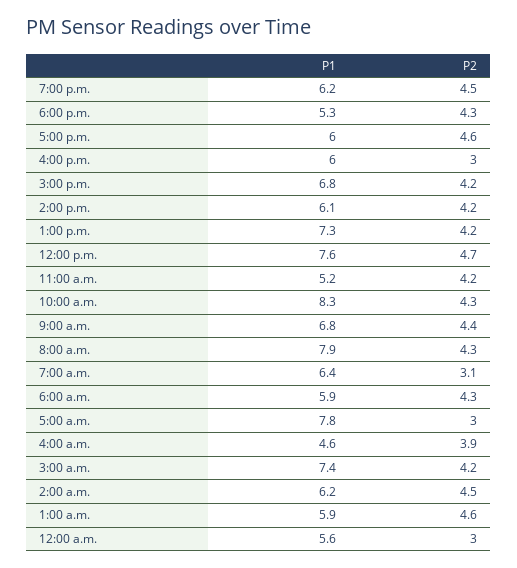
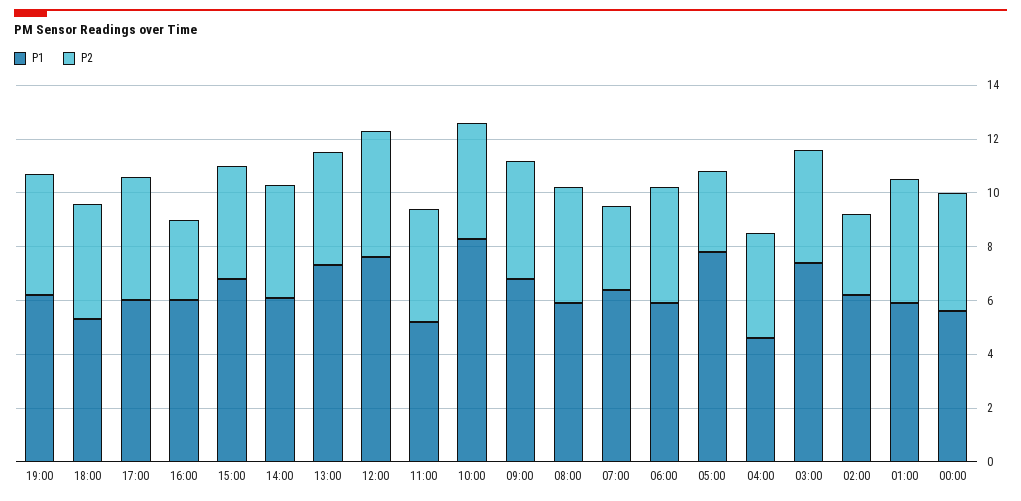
  {
    "P1": {
      "7:00 p.m.": 6.2,
      "6:00 p.m.": 5.3,
      "5:00 p.m.": 6,
      "4:00 p.m.": 6,
      "3:00 p.m.": 6.8,
      "2:00 p.m.": 6.1,
      "1:00 p.m.": 7.3,
      "12:00 p.m.": 7.6,
      "11:00 a.m.": 5.2,
      "10:00 a.m.": 8.3,
      "9:00 a.m.": 6.8,
-     "8:00 a.m.": 7.9,
+     "8:00 a.m.": 6,
      "7:00 a.m.": 6.4,
      "6:00 a.m.": 5.9,
      "5:00 a.m.": 7.8,
      "4:00 a.m.": 4.6,
      "3:00 a.m.": 7.4,
      "2:00 a.m.": 6.2,
      "1:00 a.m.": 5.9,
      "12:00 a.m.": 5.6
    },
    "P2": {
      "7:00 p.m.": 4.5,
      "6:00 p.m.": 4.3,
      "5:00 p.m.": 4.6,
      "4:00 p.m.": 3,
      "3:00 p.m.": 4.2,
      "2:00 p.m.": 4.2,
      "1:00 p.m.": 4.2,
      "12:00 p.m.": 4.7,
      "11:00 a.m.": 4.2,
      "10:00 a.m.": 4.3,
      "9:00 a.m.": 4.4,
      "8:00 a.m.": 4.3,
      "7:00 a.m.": 3.1,
      "6:00 a.m.": 4.3,
      "5:00 a.m.": 3,
      "4:00 a.m.": 3.9,
      "3:00 a.m.": 4.2,
-     "2:00 a.m.": 4.5,
+     "2:00 a.m.": 3,
      "1:00 a.m.": 4.6,
-     "12:00 a.m.": 3
+     "12:00 a.m.": 4.5
    }
  }

